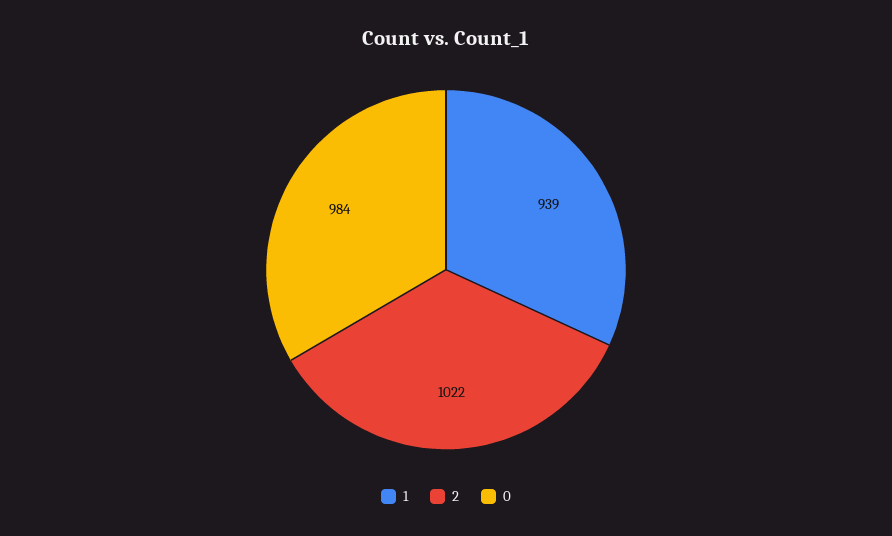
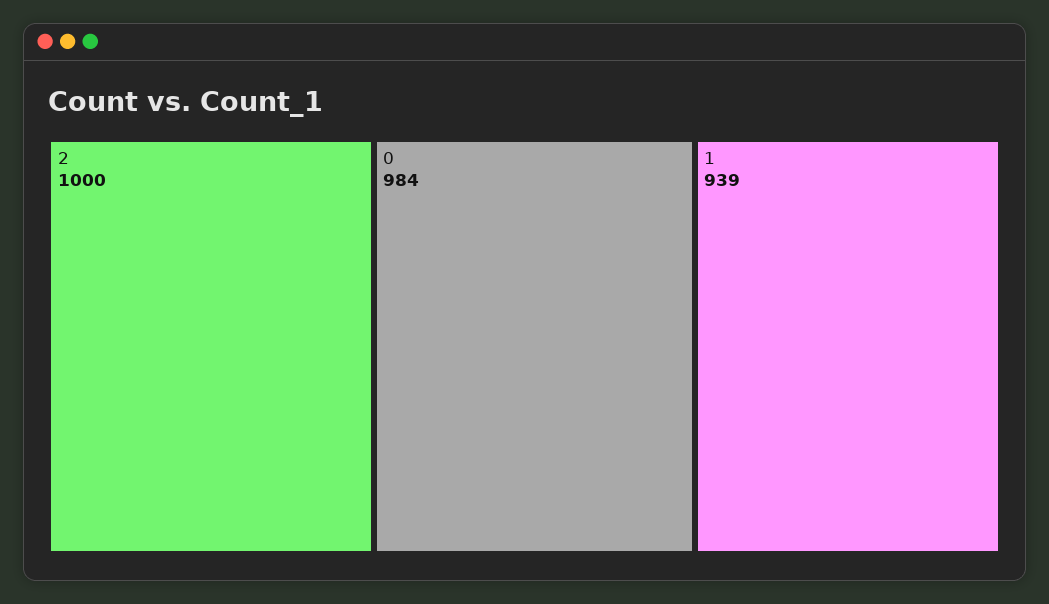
  {
    "1": 939,
-   "2": 1022,
+   "2": 1000,
    "0": 984
  }

